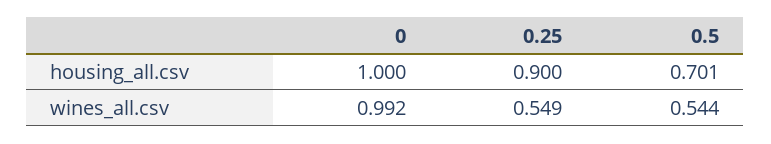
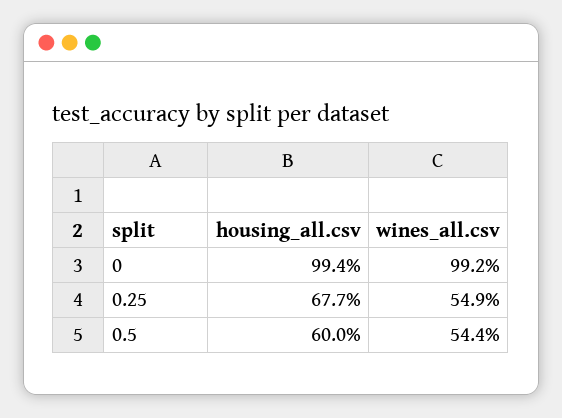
  {
    "0": {
-     "housing_all.csv": 1,
+     "housing_all.csv": 0.994,
      "wines_all.csv": 0.992
    },
    "0.25": {
-     "housing_all.csv": 0.9,
+     "housing_all.csv": 0.677,
      "wines_all.csv": 0.549
    },
    "0.5": {
-     "housing_all.csv": 0.701,
+     "housing_all.csv": 0.6,
      "wines_all.csv": 0.544
    }
  }

